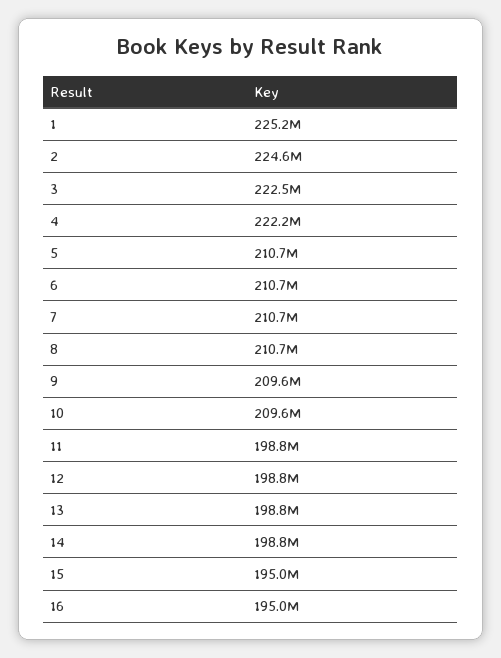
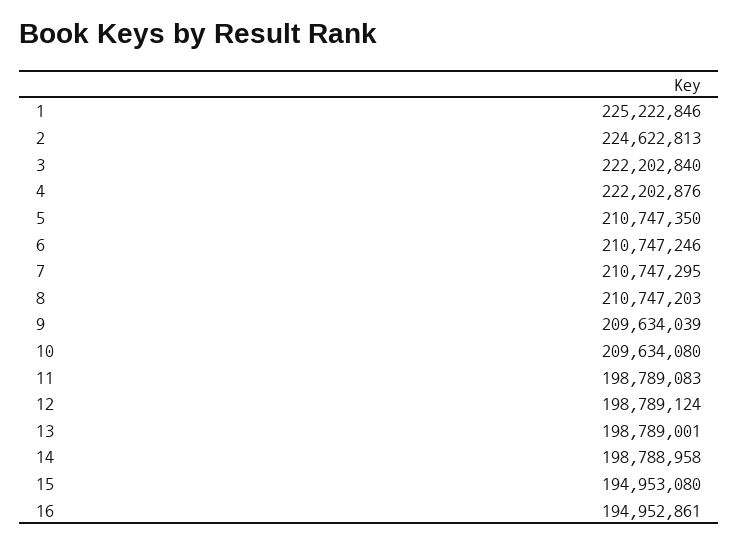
  {
    "1": 225222846,
    "2": 224622813,
-   "3": 222500000,
+   "3": 222202840,
    "4": 222202876,
    "5": 210747350,
    "6": 210747246,
    "7": 210747295,
    "8": 210747203,
    "9": 209634039,
    "10": 209634080,
    "11": 198789083,
    "12": 198789124,
    "13": 198789001,
    "14": 198788958,
    "15": 194953080,
    "16": 194952861
  }

